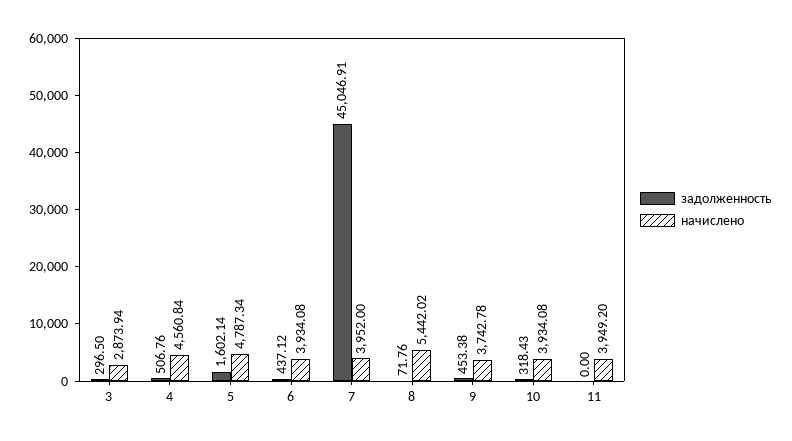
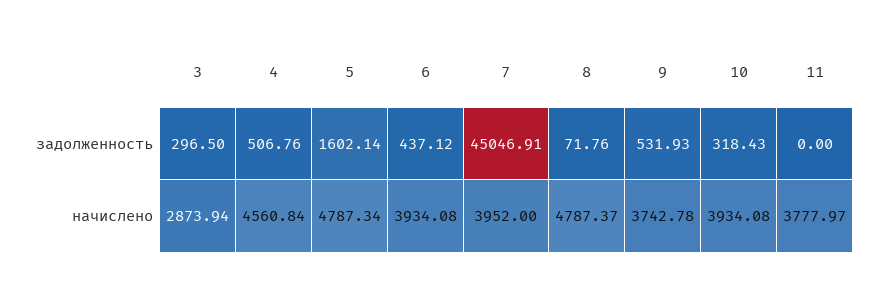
  {
    "задолженность": {
      "3": 296.5,
      "4": 506.76,
      "5": 1602.14,
      "6": 437.12,
      "7": 45046.91,
      "8": 71.76,
-     "9": 453.38,
+     "9": 531.93,
      "10": 318.43,
      "11": 0
    },
    "начислено": {
      "3": 2873.94,
      "4": 4560.84,
      "5": 4787.34,
      "6": 3934.08,
      "7": 3952,
-     "8": 5442.02,
+     "8": 4787.37,
      "9": 3742.78,
      "10": 3934.08,
-     "11": 3949.2
+     "11": 3777.97
    }
  }

